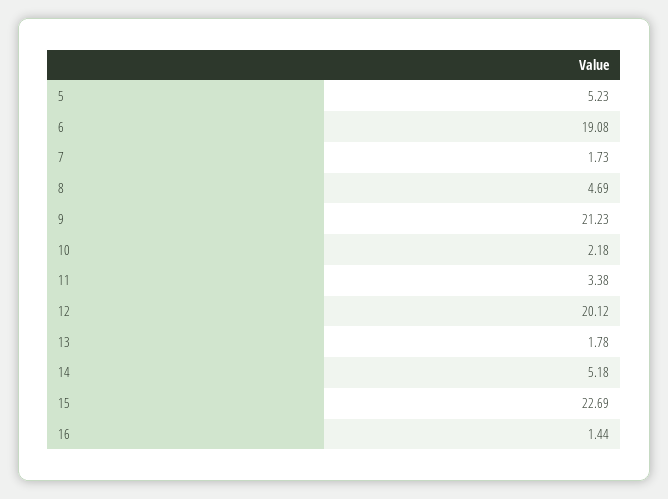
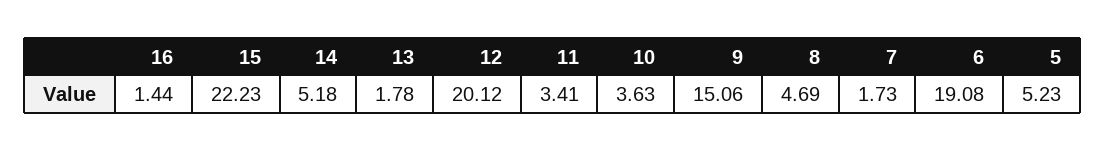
  {
    "5": 5.23,
    "6": 19.08,
    "7": 1.73,
    "8": 4.69,
-   "9": 21.23,
+   "9": 15.06,
-   "10": 2.18,
+   "10": 3.63,
-   "11": 3.38,
+   "11": 3.41,
    "12": 20.12,
    "13": 1.78,
    "14": 5.18,
-   "15": 22.69,
+   "15": 22.23,
    "16": 1.44
  }

